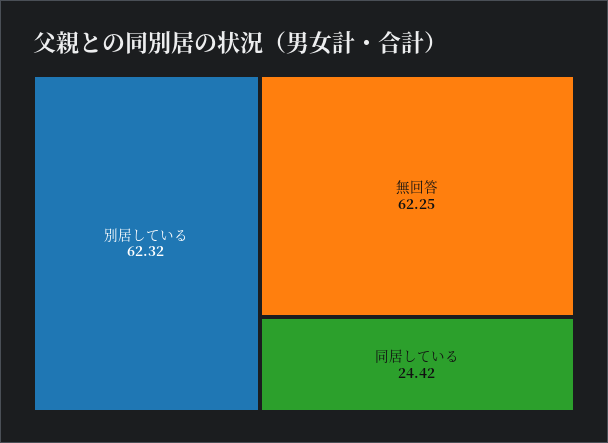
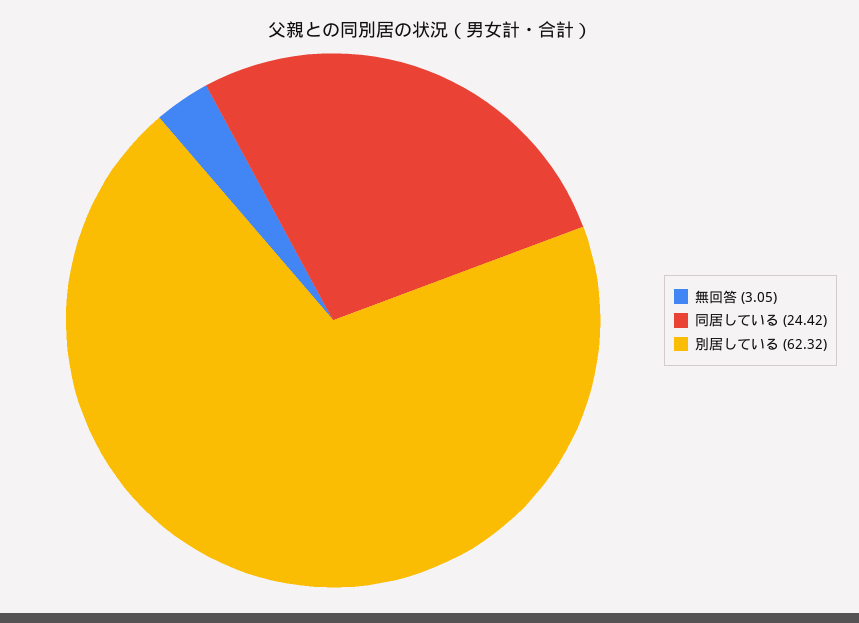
  {
    "別居している": 62.32,
-   "無回答": 62.25,
+   "無回答": 3.05,
    "同居している": 24.42
  }

